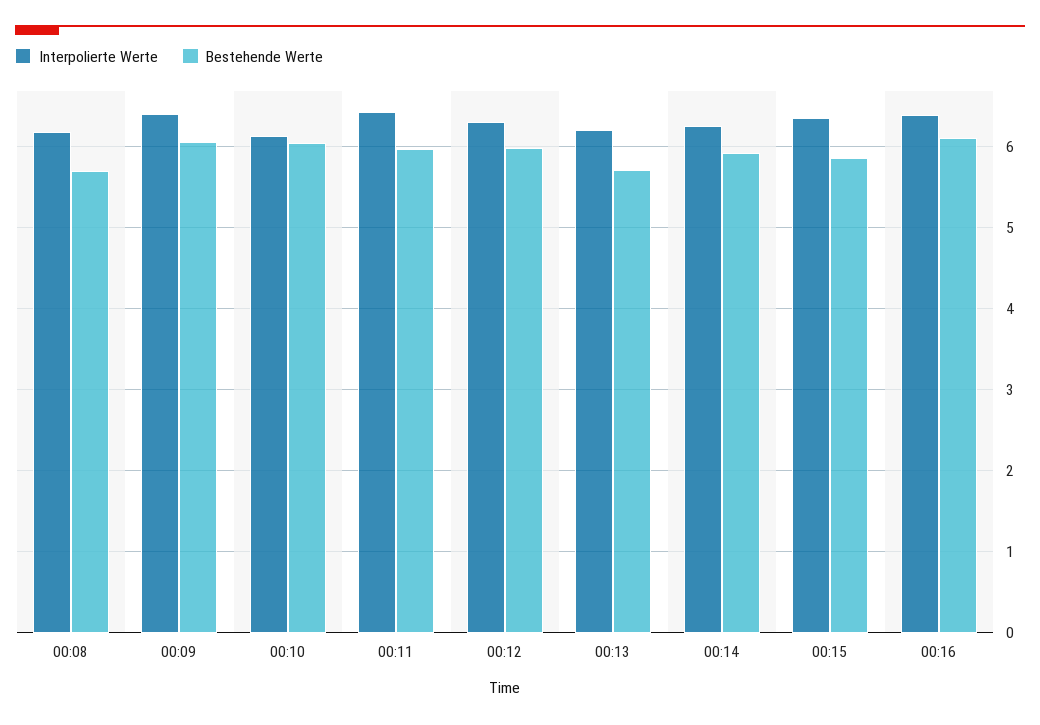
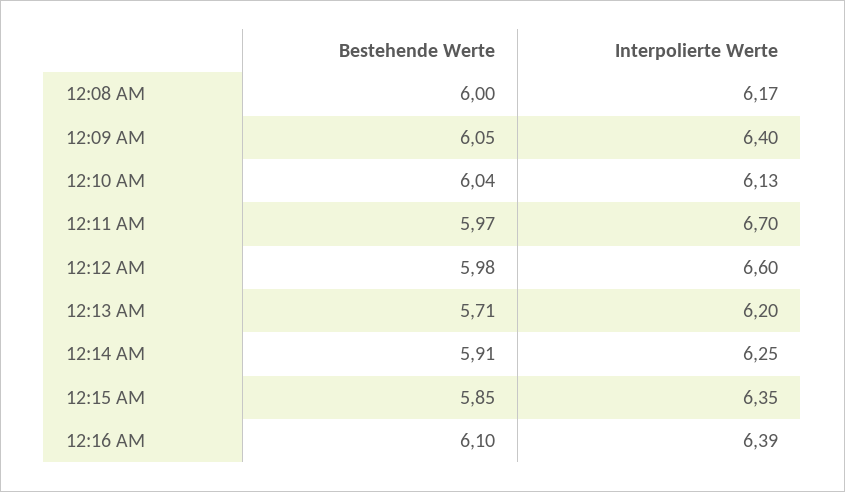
  {
    "Interpolierte Werte": {
      "00:08": 6.17,
      "00:09": 6.4,
      "00:10": 6.13,
-     "00:11": 6.4,
+     "00:11": 6.7,
-     "00:12": 6.3,
+     "00:12": 6.6,
      "00:13": 6.2,
      "00:14": 6.25,
      "00:15": 6.35,
      "00:16": 6.39
    },
    "Bestehende Werte": {
-     "00:08": 5.7,
+     "00:08": 6,
      "00:09": 6.05,
      "00:10": 6.04,
      "00:11": 5.97,
      "00:12": 5.98,
      "00:13": 5.71,
      "00:14": 5.91,
      "00:15": 5.85,
      "00:16": 6.1
    }
  }

